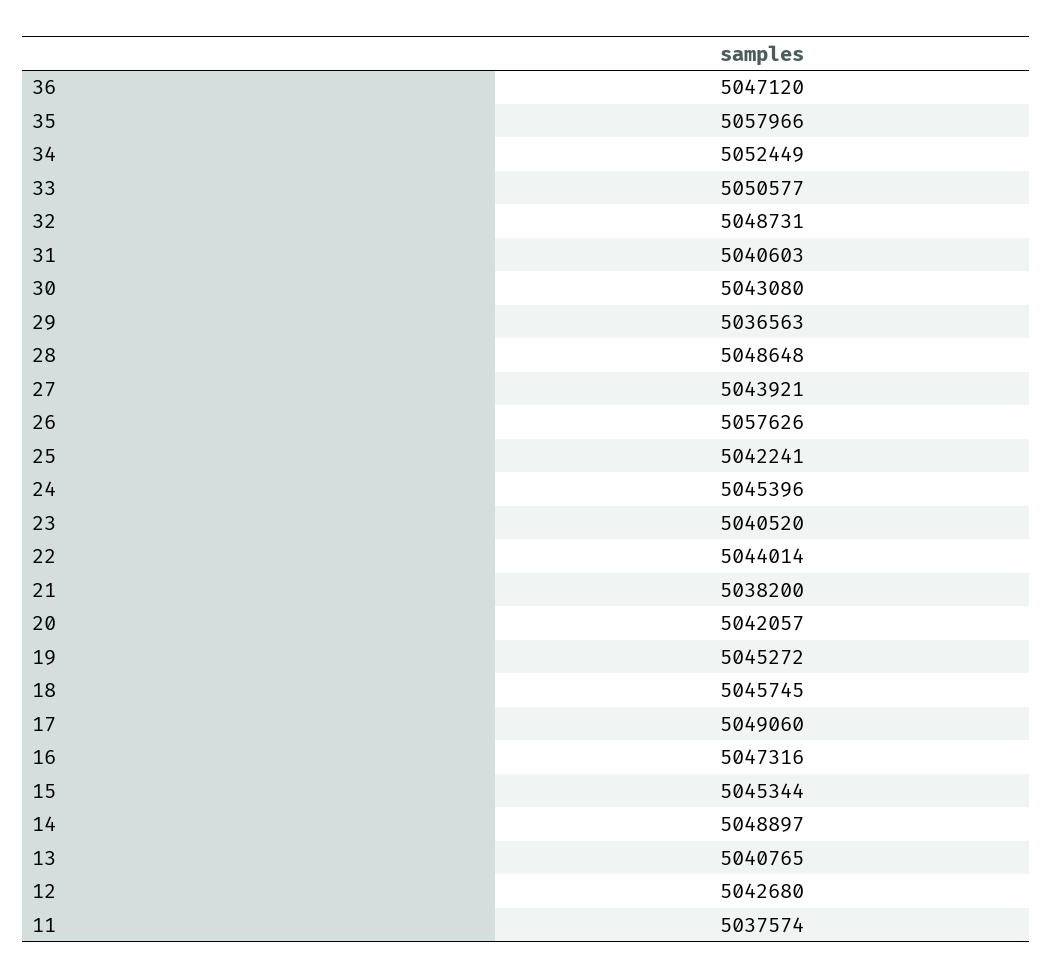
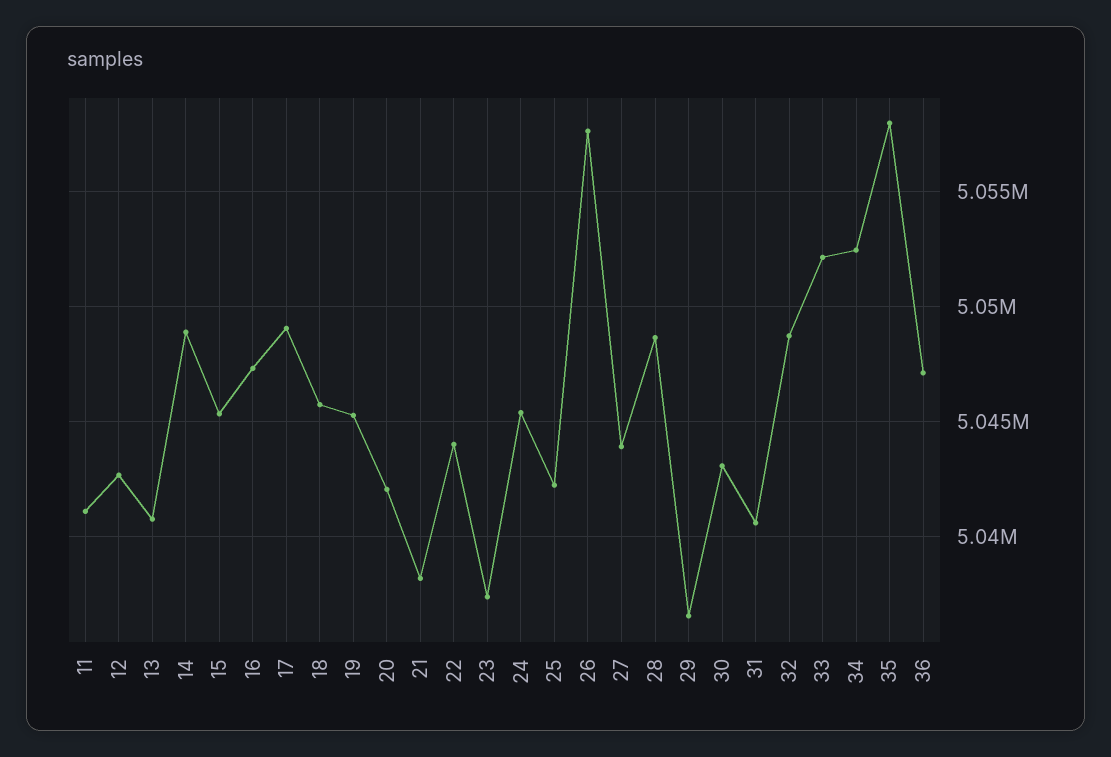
  {
    "36": 5047120,
    "35": 5057966,
    "34": 5052449,
-   "33": 5050577,
+   "33": 5052000,
    "32": 5048731,
    "31": 5040603,
    "30": 5043080,
    "29": 5036563,
    "28": 5048648,
    "27": 5043921,
    "26": 5057626,
    "25": 5042241,
    "24": 5045396,
-   "23": 5040520,
+   "23": 5037500,
    "22": 5044014,
    "21": 5038200,
    "20": 5042057,
    "19": 5045272,
    "18": 5045745,
    "17": 5049060,
    "16": 5047316,
    "15": 5045344,
    "14": 5048897,
    "13": 5040765,
    "12": 5042680,
-   "11": 5037574
+   "11": 5041000
  }

